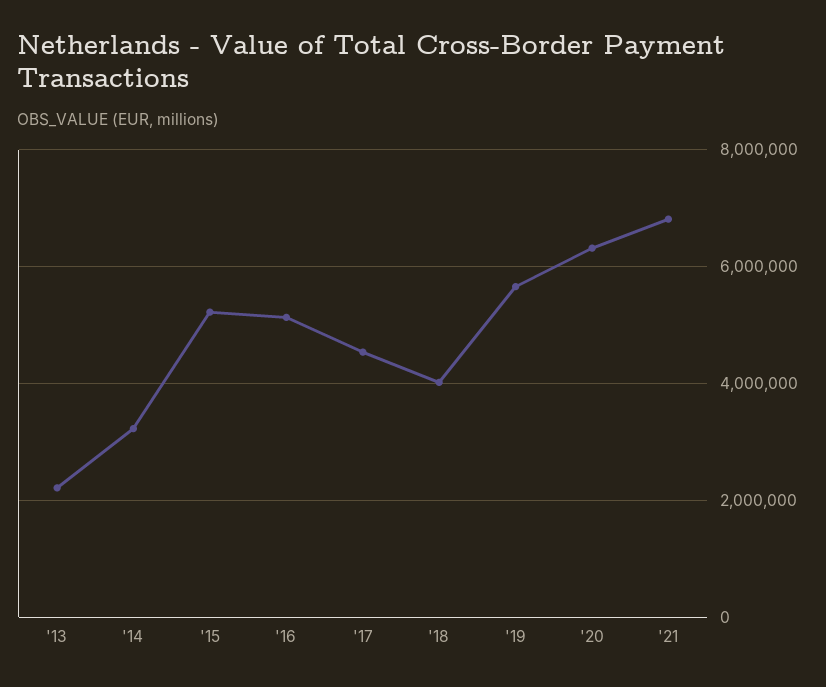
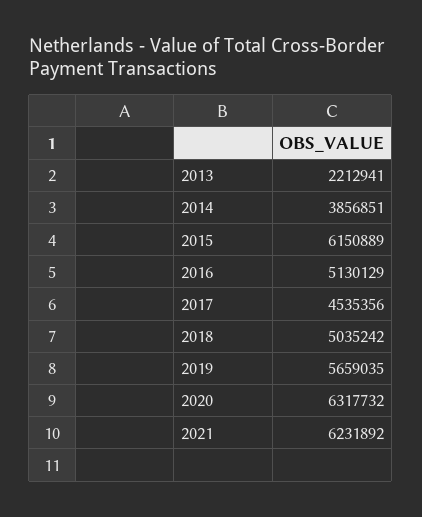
  {
    "'13": 2212941,
-   "'14": 3200000,
+   "'14": 3856851,
-   "'15": 5200000,
+   "'15": 6150889,
    "'16": 5130129,
    "'17": 4535356,
-   "'18": 4000000,
+   "'18": 5035242,
    "'19": 5659035,
    "'20": 6317732,
-   "'21": 6800000
+   "'21": 6231892
  }

